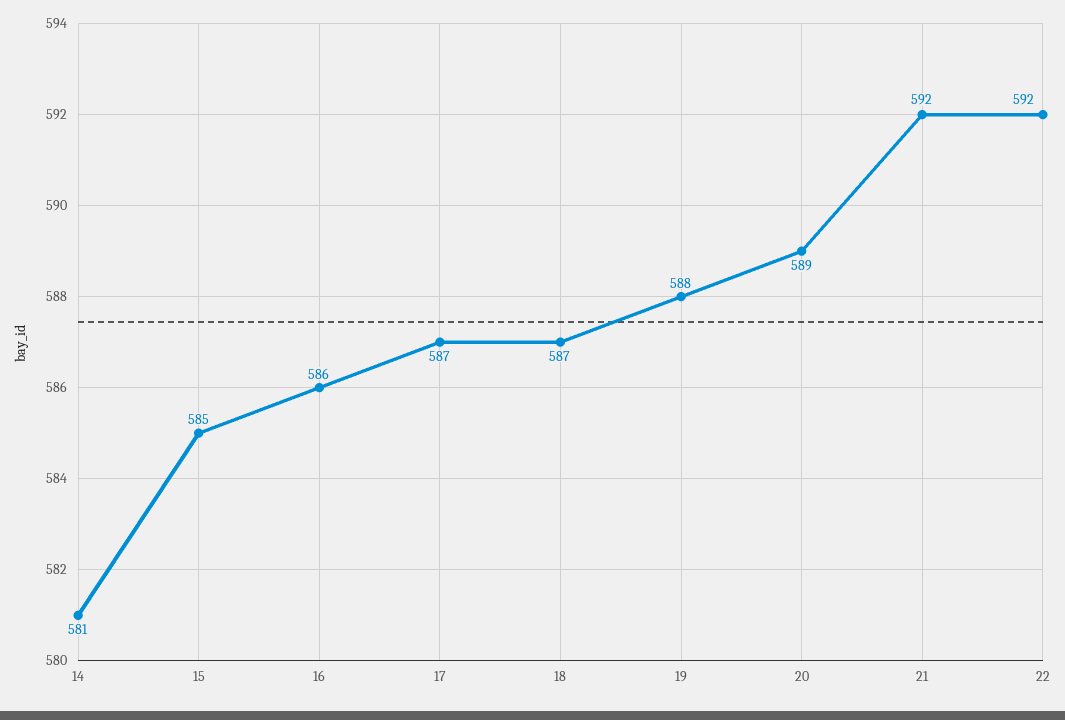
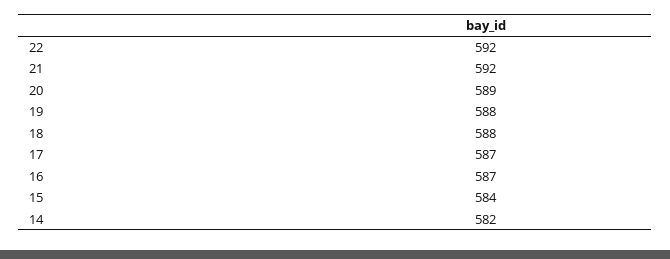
  {
-   "14": 581,
+   "14": 582,
-   "15": 585,
+   "15": 584,
-   "16": 586,
+   "16": 587,
    "17": 587,
-   "18": 587,
+   "18": 588,
    "19": 588,
    "20": 589,
    "21": 592,
    "22": 592
  }

